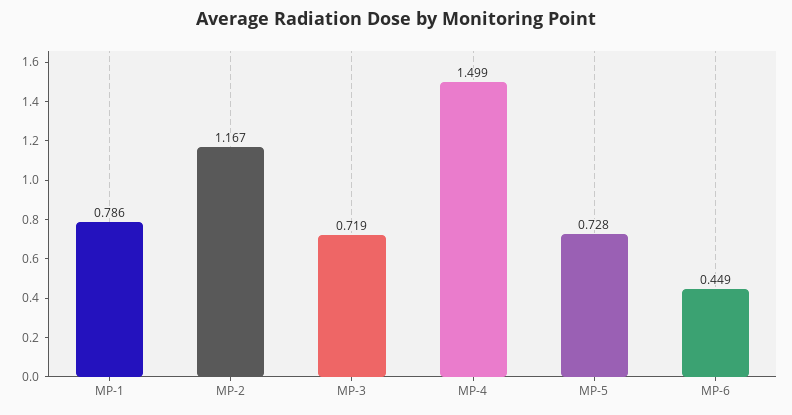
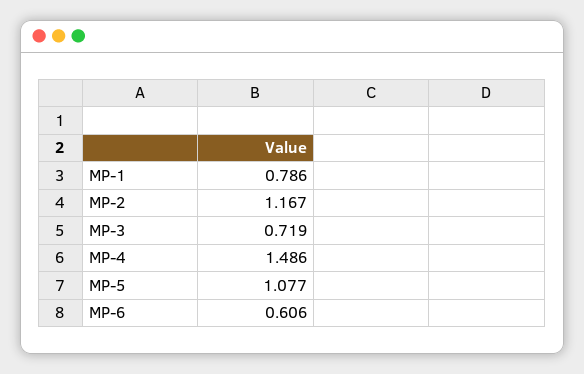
  {
    "MP-1": 0.786,
    "MP-2": 1.167,
    "MP-3": 0.719,
-   "MP-4": 1.499,
+   "MP-4": 1.486,
-   "MP-5": 0.728,
+   "MP-5": 1.077,
-   "MP-6": 0.449
+   "MP-6": 0.606
  }

